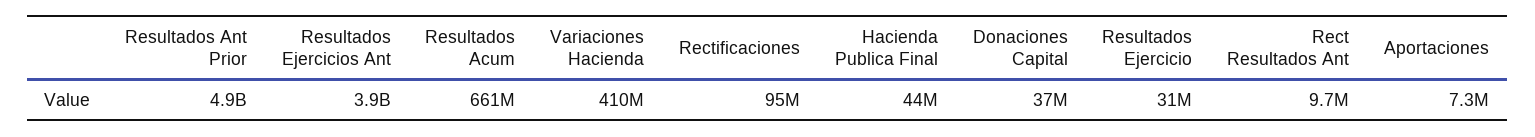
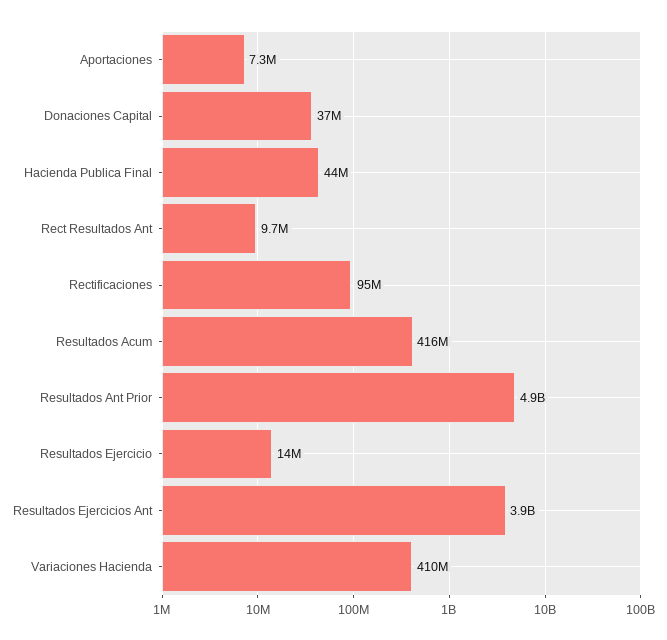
  {
    "Resultados Ant Prior": 4900000000,
    "Resultados Ejercicios Ant": 3900000000,
-   "Resultados Acum": 661000000,
+   "Resultados Acum": 416000000,
    "Variaciones Hacienda": 410000000,
    "Rectificaciones": 95000000,
    "Hacienda Publica Final": 44000000,
    "Donaciones Capital": 37000000,
-   "Resultados Ejercicio": 31000000,
+   "Resultados Ejercicio": 14000000,
    "Rect Resultados Ant": 9700000,
    "Aportaciones": 7300000
  }

